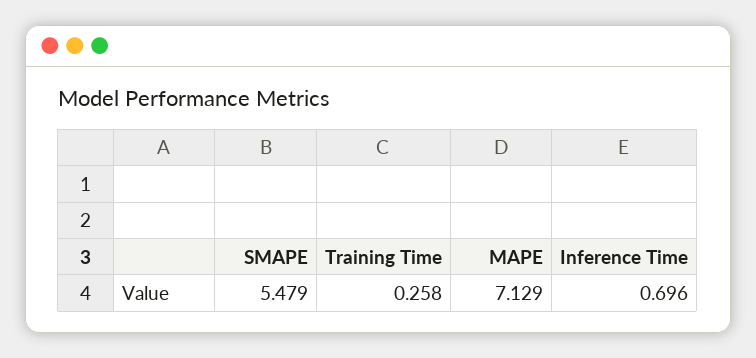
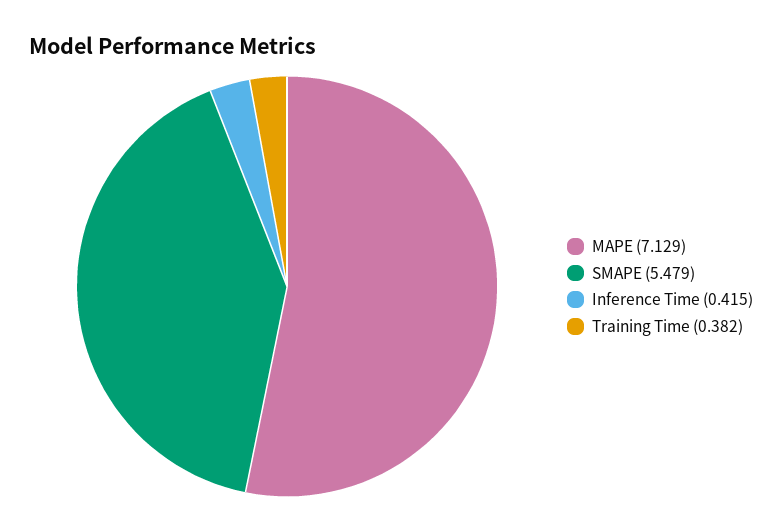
  {
    "SMAPE": 5.479,
-   "Training Time": 0.258,
+   "Training Time": 0.382,
    "MAPE": 7.129,
-   "Inference Time": 0.696
+   "Inference Time": 0.415
  }

